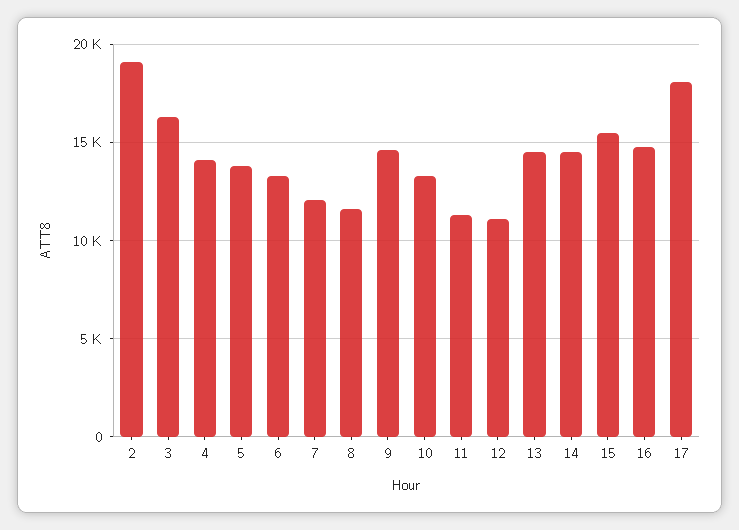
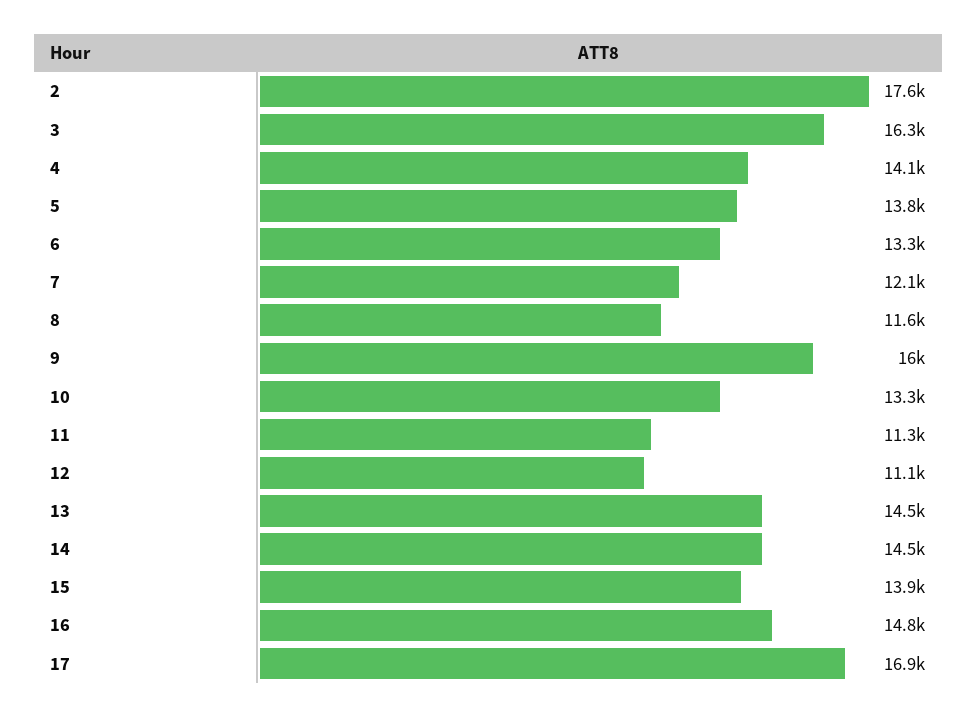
  {
-   "2": 19000,
+   "2": 17600,
    "3": 16300,
    "4": 14100,
    "5": 13800,
    "6": 13300,
    "7": 12100,
    "8": 11600,
-   "9": 14500,
+   "9": 16000,
    "10": 13300,
    "11": 11300,
    "12": 11100,
    "13": 14500,
    "14": 14500,
-   "15": 15500,
+   "15": 13900,
    "16": 14800,
-   "17": 18000
+   "17": 16900
  }

